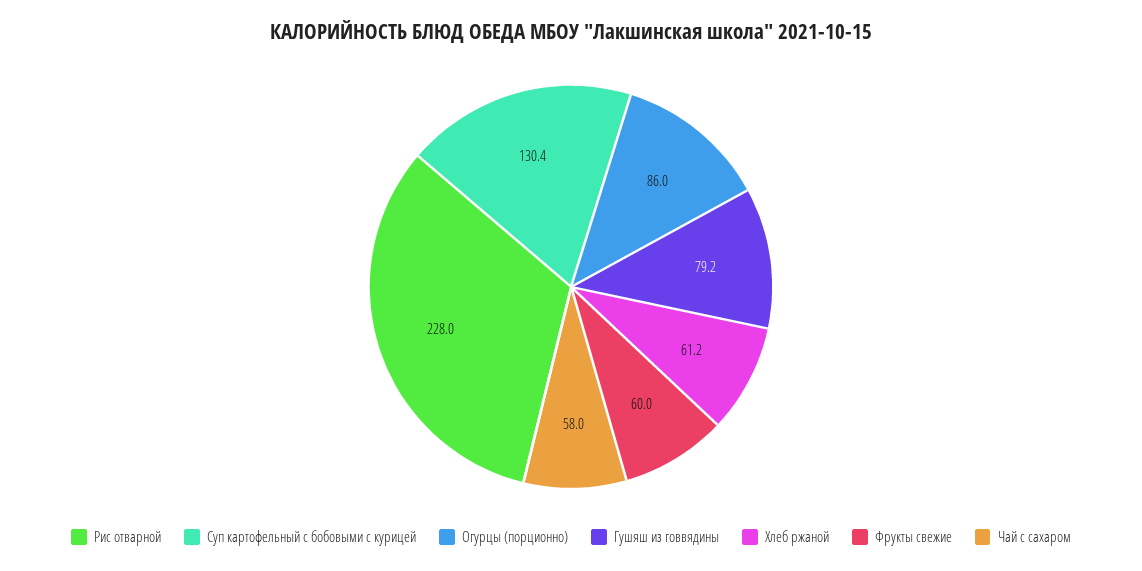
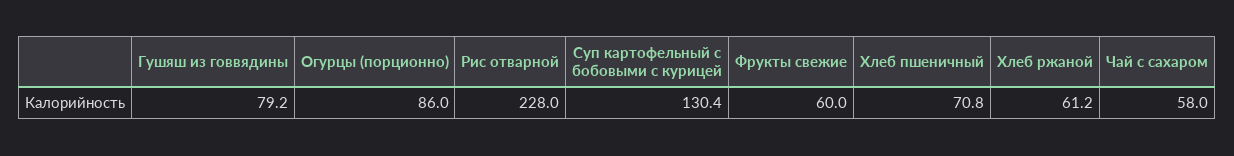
  {
    "Рис отварной": 228,
    "Суп картофельный с бобовыми с курицей": 130.4,
    "Огурцы (порционно)": 86,
    "Гушяш из говвядины": 79.2,
    "Хлеб ржаной": 61.2,
    "Фрукты свежие": 60,
-   "Чай с сахаром": 58
+   "Чай с сахаром": 58,
+   "Хлеб пшеничный": 70.8
  }

